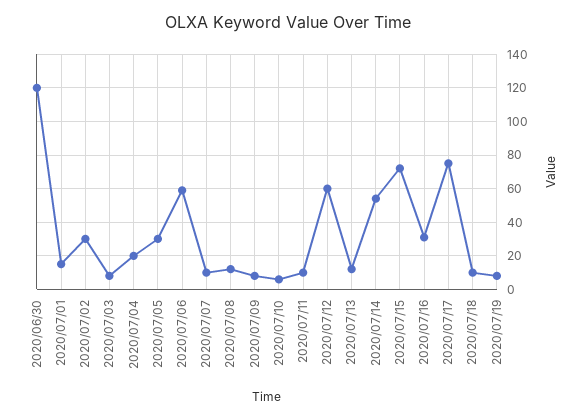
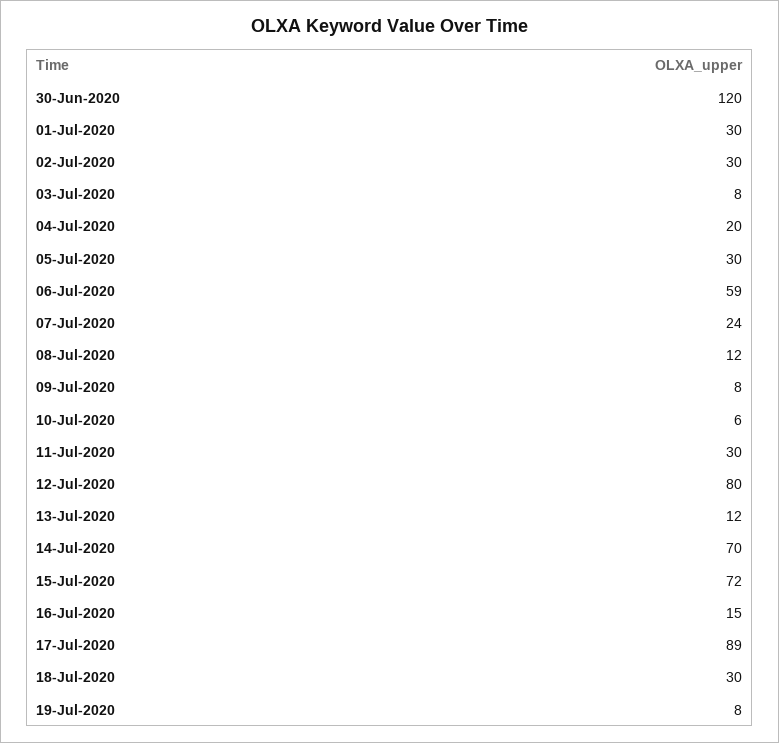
  {
    "2020/06/30": 120,
-   "2020/07/01": 15,
+   "2020/07/01": 30,
    "2020/07/02": 30,
    "2020/07/03": 8,
    "2020/07/04": 20,
    "2020/07/05": 30,
    "2020/07/06": 59,
-   "2020/07/07": 10,
+   "2020/07/07": 24,
    "2020/07/08": 12,
    "2020/07/09": 8,
    "2020/07/10": 6,
-   "2020/07/11": 10,
+   "2020/07/11": 30,
-   "2020/07/12": 60,
+   "2020/07/12": 80,
    "2020/07/13": 12,
-   "2020/07/14": 55,
+   "2020/07/14": 70,
    "2020/07/15": 72,
-   "2020/07/16": 30,
+   "2020/07/16": 15,
-   "2020/07/17": 75,
+   "2020/07/17": 89,
-   "2020/07/18": 10,
+   "2020/07/18": 30,
    "2020/07/19": 8
  }

